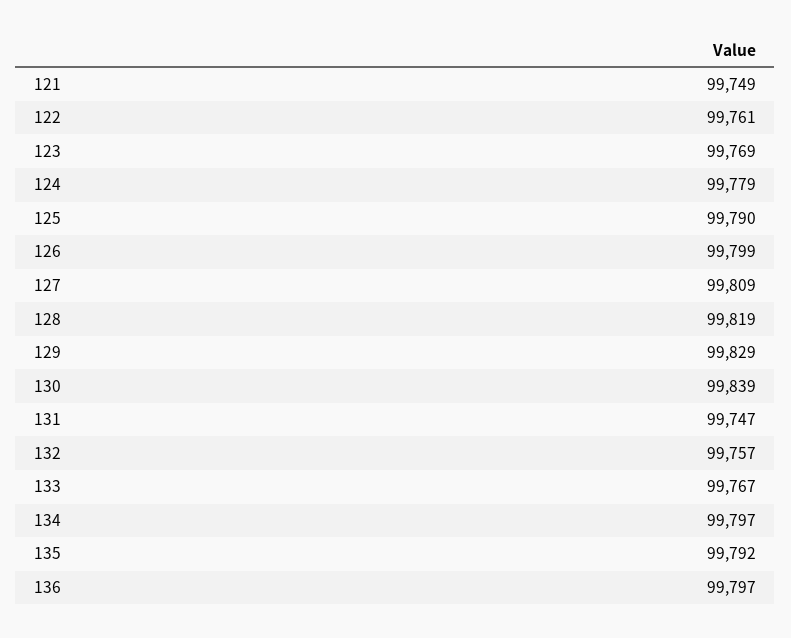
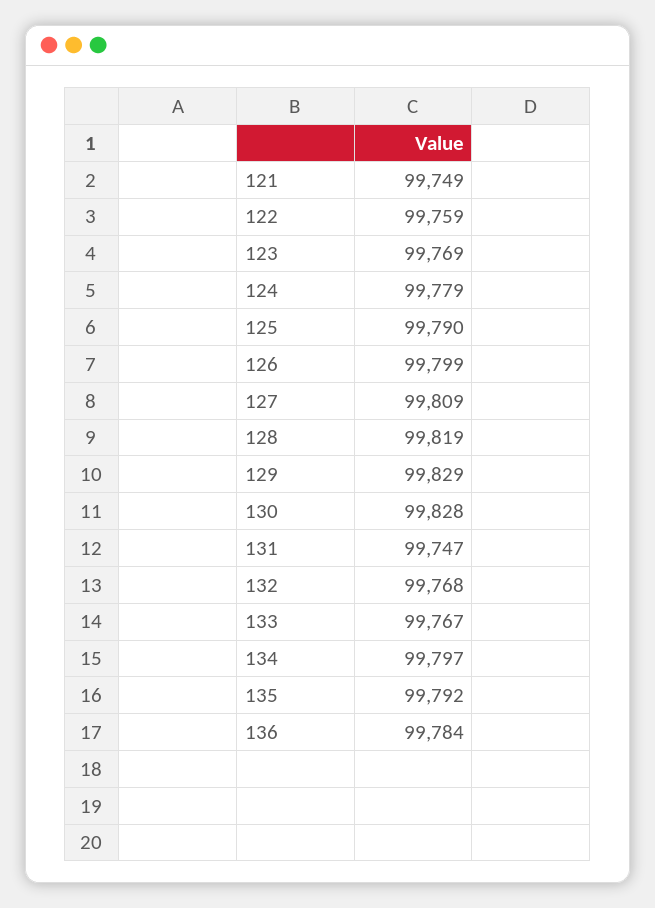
  {
    "121": 99749,
-   "122": 99761,
+   "122": 99759,
    "123": 99769,
    "124": 99779,
    "125": 99790,
    "126": 99799,
    "127": 99809,
    "128": 99819,
    "129": 99829,
-   "130": 99839,
+   "130": 99828,
    "131": 99747,
-   "132": 99757,
+   "132": 99768,
    "133": 99767,
    "134": 99797,
    "135": 99792,
-   "136": 99797
+   "136": 99784
  }

